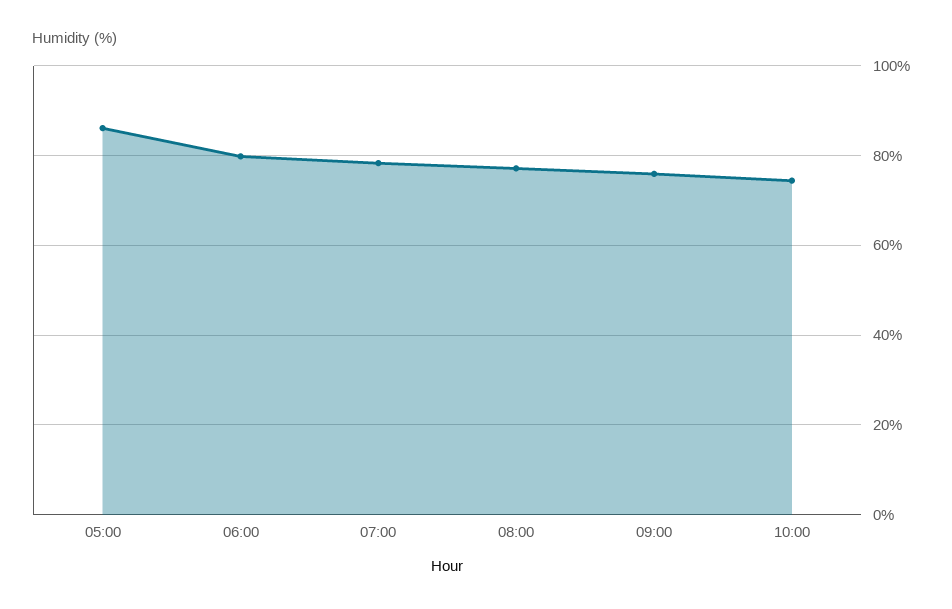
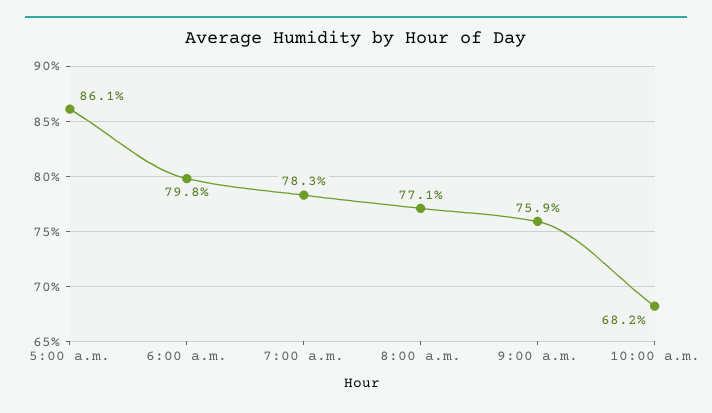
  {
    "05:00": 86.1,
    "06:00": 79.8,
    "07:00": 78.3,
    "08:00": 77.1,
    "09:00": 75.9,
-   "10:00": 74
+   "10:00": 68.2
  }

